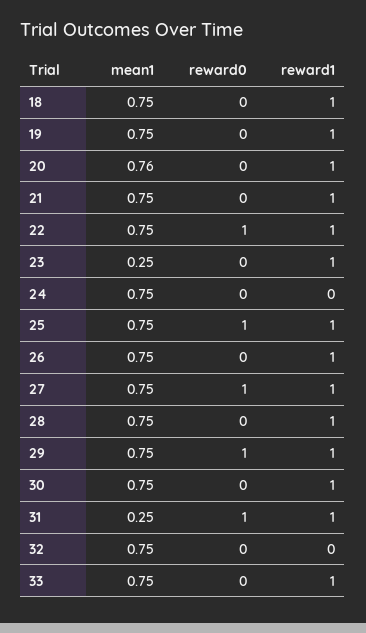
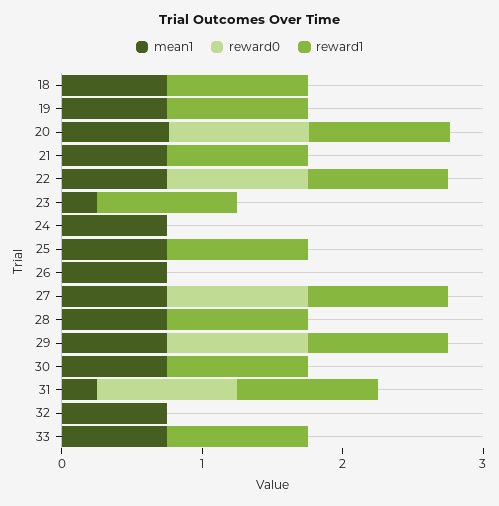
  {
    "mean1": {
      "18": 0.75,
      "19": 0.75,
      "20": 0.76,
      "21": 0.75,
      "22": 0.75,
      "23": 0.25,
      "24": 0.75,
      "25": 0.75,
      "26": 0.75,
      "27": 0.75,
      "28": 0.75,
      "29": 0.75,
      "30": 0.75,
      "31": 0.25,
      "32": 0.75,
      "33": 0.75
    },
    "reward0": {
      "18": 0,
      "19": 0,
-     "20": 0,
+     "20": 1,
      "21": 0,
      "22": 1,
      "23": 0,
      "24": 0,
-     "25": 1,
+     "25": 0,
      "26": 0,
      "27": 1,
      "28": 0,
      "29": 1,
      "30": 0,
      "31": 1,
      "32": 0,
      "33": 0
    },
    "reward1": {
      "18": 1,
      "19": 1,
      "20": 1,
      "21": 1,
      "22": 1,
      "23": 1,
      "24": 0,
      "25": 1,
-     "26": 1,
+     "26": 0,
      "27": 1,
      "28": 1,
      "29": 1,
      "30": 1,
      "31": 1,
      "32": 0,
      "33": 1
    }
  }

